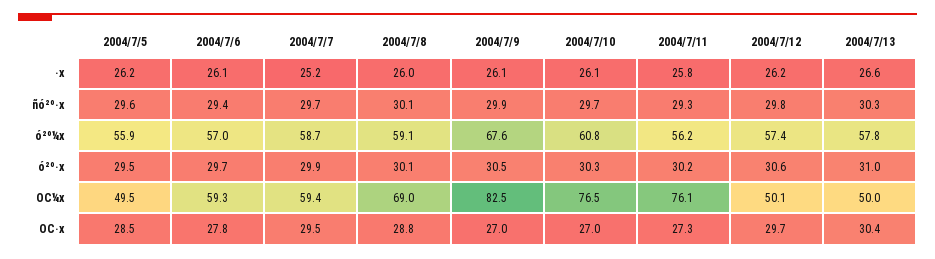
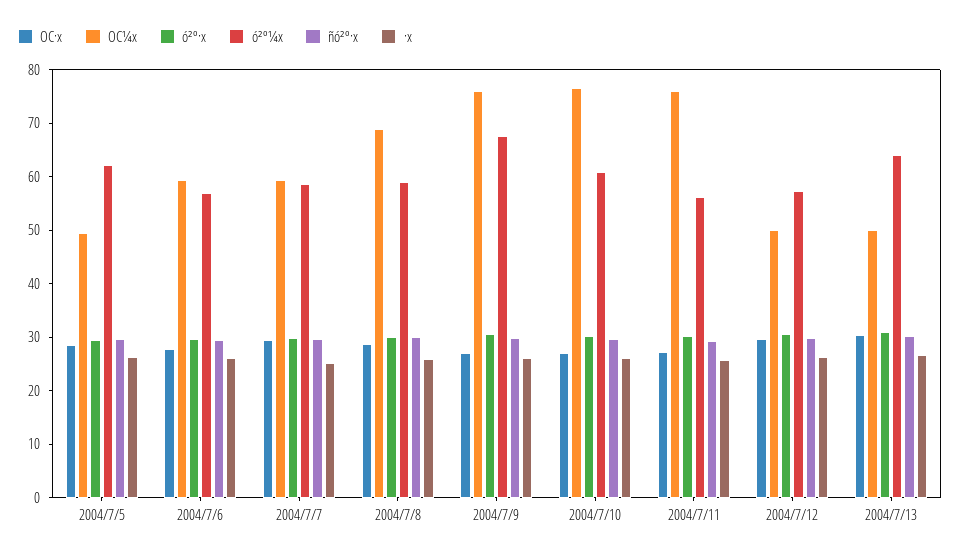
  {
    "·x": {
      "2004/7/5": 26.2,
      "2004/7/6": 26.1,
      "2004/7/7": 25.2,
      "2004/7/8": 26,
      "2004/7/9": 26.1,
      "2004/7/10": 26.1,
      "2004/7/11": 25.8,
      "2004/7/12": 26.2,
      "2004/7/13": 26.6
    },
    "ñó²º·x": {
      "2004/7/5": 29.6,
      "2004/7/6": 29.4,
      "2004/7/7": 29.7,
      "2004/7/8": 30.1,
      "2004/7/9": 29.9,
      "2004/7/10": 29.7,
      "2004/7/11": 29.3,
      "2004/7/12": 29.8,
      "2004/7/13": 30.3
    },
    "ó²º¼x": {
-     "2004/7/5": 55.9,
+     "2004/7/5": 62,
      "2004/7/6": 57,
      "2004/7/7": 58.7,
      "2004/7/8": 59.1,
      "2004/7/9": 67.6,
      "2004/7/10": 60.8,
      "2004/7/11": 56.2,
      "2004/7/12": 57.4,
-     "2004/7/13": 57.8
+     "2004/7/13": 64
    },
    "ó²º·x": {
      "2004/7/5": 29.5,
      "2004/7/6": 29.7,
      "2004/7/7": 29.9,
      "2004/7/8": 30.1,
      "2004/7/9": 30.5,
      "2004/7/10": 30.3,
      "2004/7/11": 30.2,
      "2004/7/12": 30.6,
      "2004/7/13": 31
    },
    "OC¼x": {
      "2004/7/5": 49.5,
      "2004/7/6": 59.3,
      "2004/7/7": 59.4,
      "2004/7/8": 69,
-     "2004/7/9": 82.5,
+     "2004/7/9": 76,
      "2004/7/10": 76.5,
      "2004/7/11": 76.1,
      "2004/7/12": 50.1,
      "2004/7/13": 50
    },
    "OC·x": {
      "2004/7/5": 28.5,
      "2004/7/6": 27.8,
      "2004/7/7": 29.5,
      "2004/7/8": 28.8,
      "2004/7/9": 27,
      "2004/7/10": 27,
      "2004/7/11": 27.3,
      "2004/7/12": 29.7,
      "2004/7/13": 30.4
    }
  }

